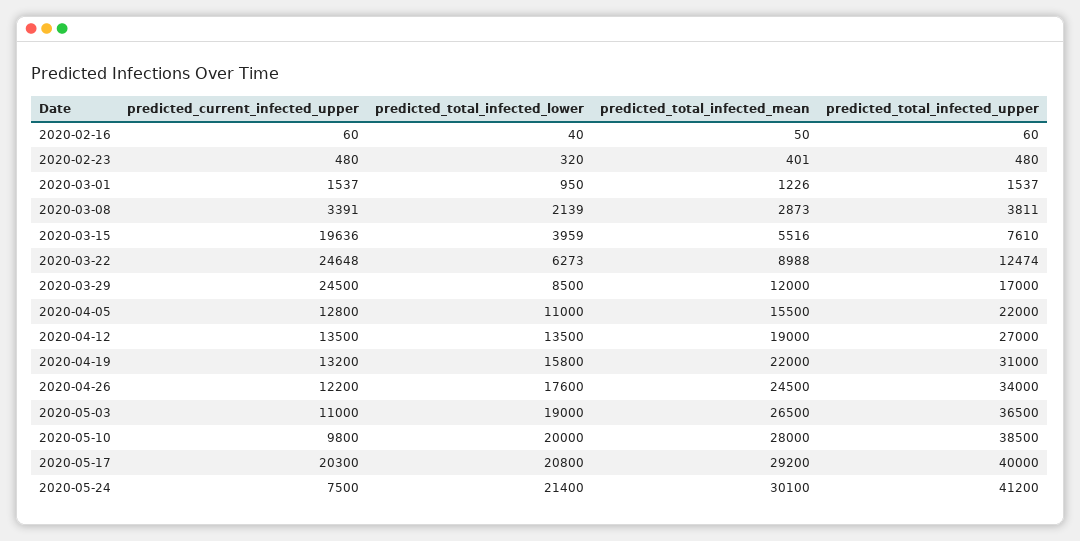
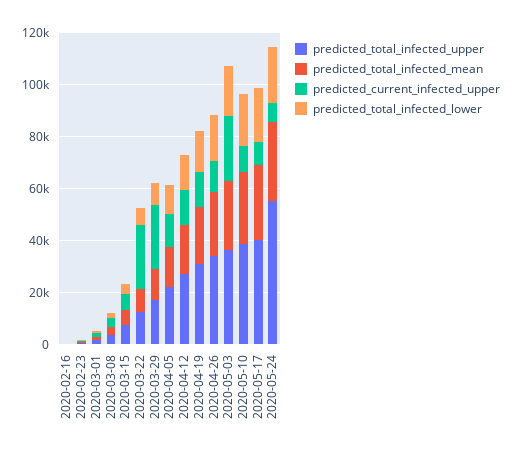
  {
    "predicted_current_infected_upper": {
      "2020-02-16": 60,
      "2020-02-23": 480,
      "2020-03-01": 1537,
      "2020-03-08": 3391,
-     "2020-03-15": 19636,
+     "2020-03-15": 5000,
      "2020-03-22": 24648,
      "2020-03-29": 24500,
      "2020-04-05": 12800,
      "2020-04-12": 13500,
      "2020-04-19": 13200,
      "2020-04-26": 12200,
-     "2020-05-03": 11000,
+     "2020-05-03": 25000,
      "2020-05-10": 9800,
-     "2020-05-17": 20300,
+     "2020-05-17": 10000,
      "2020-05-24": 7500
    },
    "predicted_total_infected_lower": {
      "2020-02-16": 40,
      "2020-02-23": 320,
      "2020-03-01": 950,
      "2020-03-08": 2139,
      "2020-03-15": 3959,
      "2020-03-22": 6273,
      "2020-03-29": 8500,
      "2020-04-05": 11000,
      "2020-04-12": 13500,
      "2020-04-19": 15800,
      "2020-04-26": 17600,
      "2020-05-03": 19000,
      "2020-05-10": 20000,
      "2020-05-17": 20800,
      "2020-05-24": 21400
    },
    "predicted_total_infected_mean": {
      "2020-02-16": 50,
      "2020-02-23": 401,
      "2020-03-01": 1226,
      "2020-03-08": 2873,
      "2020-03-15": 5516,
      "2020-03-22": 8988,
      "2020-03-29": 12000,
      "2020-04-05": 15500,
      "2020-04-12": 19000,
      "2020-04-19": 22000,
      "2020-04-26": 24500,
      "2020-05-03": 26500,
      "2020-05-10": 28000,
      "2020-05-17": 29200,
      "2020-05-24": 30100
    },
    "predicted_total_infected_upper": {
      "2020-02-16": 60,
      "2020-02-23": 480,
      "2020-03-01": 1537,
      "2020-03-08": 3811,
      "2020-03-15": 7610,
      "2020-03-22": 12474,
      "2020-03-29": 17000,
      "2020-04-05": 22000,
      "2020-04-12": 27000,
      "2020-04-19": 31000,
      "2020-04-26": 34000,
      "2020-05-03": 36500,
      "2020-05-10": 38500,
      "2020-05-17": 40000,
-     "2020-05-24": 41200
+     "2020-05-24": 55000
    }
  }

